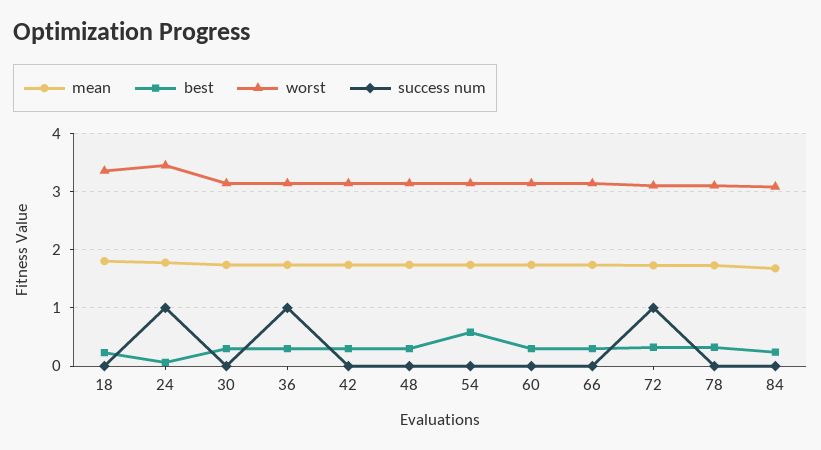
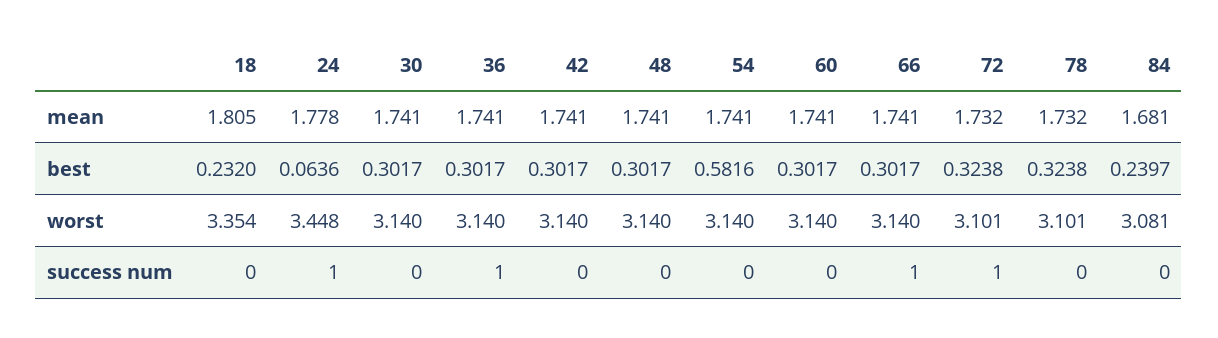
  {
    "mean": {
      "18": 1.805,
      "24": 1.778,
      "30": 1.741,
      "36": 1.741,
      "42": 1.741,
      "48": 1.741,
      "54": 1.741,
      "60": 1.741,
      "66": 1.741,
      "72": 1.732,
      "78": 1.732,
      "84": 1.681
    },
    "best": {
      "18": 0.232,
      "24": 0.0636,
      "30": 0.3017,
      "36": 0.3017,
      "42": 0.3017,
      "48": 0.3017,
      "54": 0.5816,
      "60": 0.3017,
      "66": 0.3017,
      "72": 0.3238,
      "78": 0.3238,
      "84": 0.2397
    },
    "worst": {
      "18": 3.354,
      "24": 3.448,
      "30": 3.14,
      "36": 3.14,
      "42": 3.14,
      "48": 3.14,
      "54": 3.14,
      "60": 3.14,
      "66": 3.14,
      "72": 3.101,
      "78": 3.101,
      "84": 3.081
    },
    "success num": {
      "18": 0,
      "24": 1,
      "30": 0,
      "36": 1,
      "42": 0,
      "48": 0,
      "54": 0,
      "60": 0,
-     "66": 0,
+     "66": 1,
      "72": 1,
      "78": 0,
      "84": 0
    }
  }

